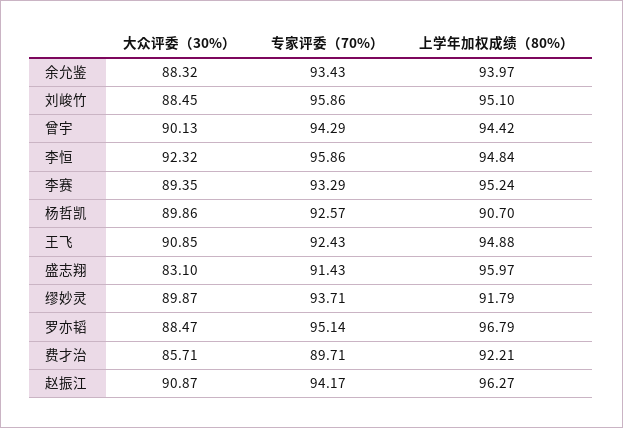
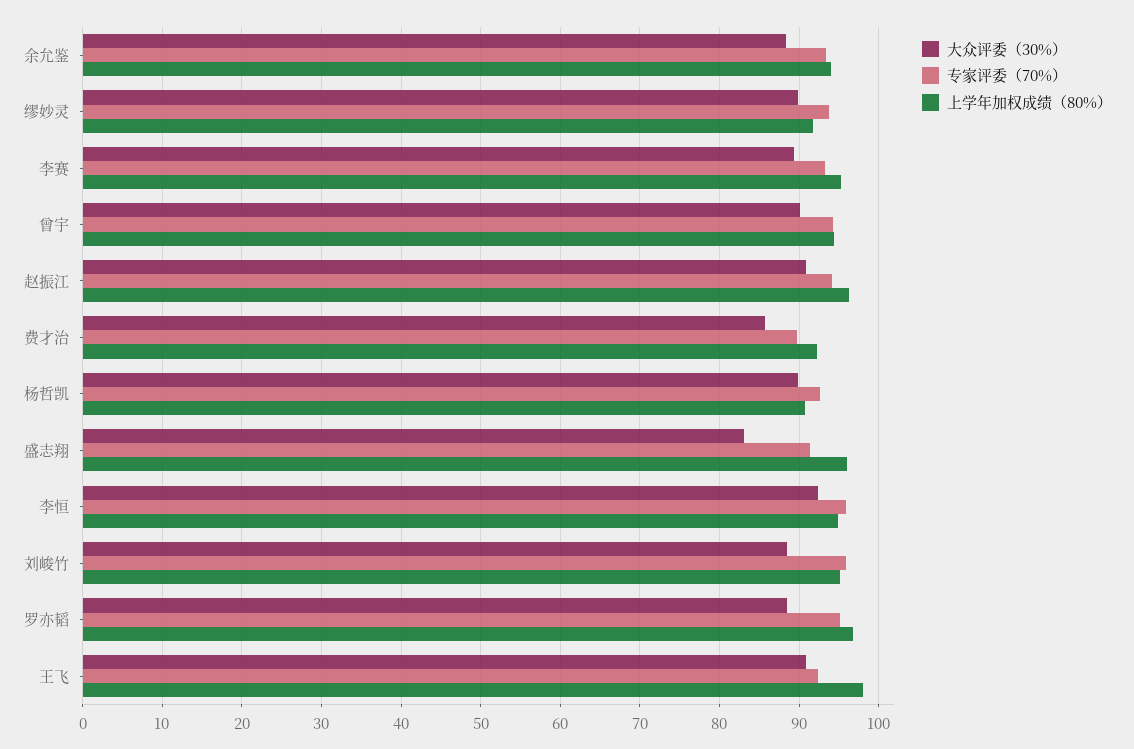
  {
    "大众评委（30%）": {
      "余允鉴": 88.32,
      "刘峻竹": 88.45,
      "曾宇": 90.13,
      "李恒": 92.32,
      "李赛": 89.35,
      "杨哲凯": 89.86,
      "王飞": 90.85,
      "盛志翔": 83.1,
      "缪妙灵": 89.87,
      "罗亦韬": 88.47,
      "费才治": 85.71,
      "赵振江": 90.87
    },
    "专家评委（70%）": {
      "余允鉴": 93.43,
      "刘峻竹": 95.86,
      "曾宇": 94.29,
      "李恒": 95.86,
      "李赛": 93.29,
      "杨哲凯": 92.57,
      "王飞": 92.43,
      "盛志翔": 91.43,
      "缪妙灵": 93.71,
      "罗亦韬": 95.14,
      "费才治": 89.71,
      "赵振江": 94.17
    },
    "上学年加权成绩（80%）": {
      "余允鉴": 93.97,
      "刘峻竹": 95.1,
      "曾宇": 94.42,
      "李恒": 94.84,
      "李赛": 95.24,
      "杨哲凯": 90.7,
-     "王飞": 94.88,
+     "王飞": 98,
      "盛志翔": 95.97,
      "缪妙灵": 91.79,
      "罗亦韬": 96.79,
      "费才治": 92.21,
      "赵振江": 96.27
    }
  }

